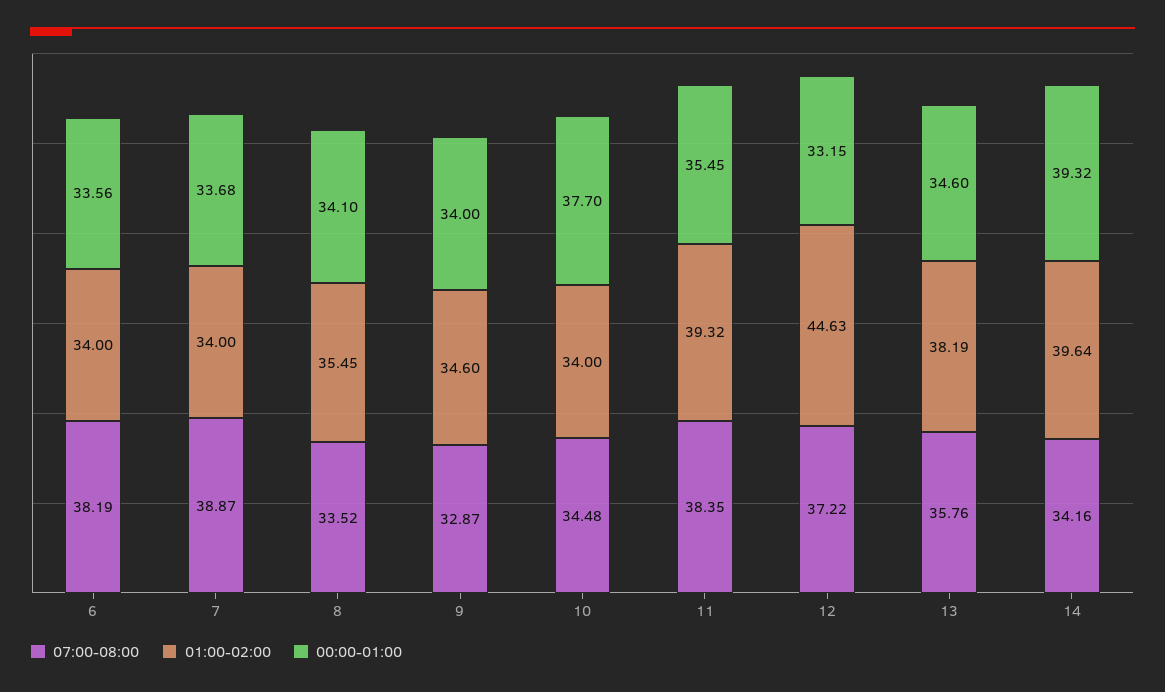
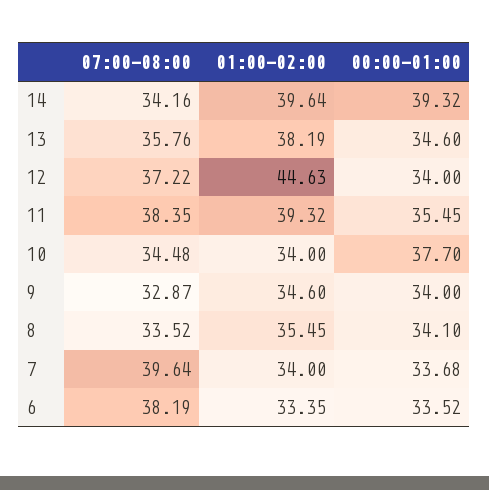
  {
    "07:00-08:00": {
      "6": 38.19,
-     "7": 38.87,
+     "7": 39.64,
      "8": 33.52,
      "9": 32.87,
      "10": 34.48,
      "11": 38.35,
      "12": 37.22,
      "13": 35.76,
      "14": 34.16
    },
    "01:00-02:00": {
-     "6": 34,
+     "6": 33.35,
      "7": 34,
      "8": 35.45,
      "9": 34.6,
      "10": 34,
      "11": 39.32,
      "12": 44.63,
      "13": 38.19,
      "14": 39.64
    },
    "00:00-01:00": {
-     "6": 33.56,
+     "6": 33.52,
      "7": 33.68,
      "8": 34.1,
      "9": 34,
      "10": 37.7,
      "11": 35.45,
-     "12": 33.15,
+     "12": 34,
      "13": 34.6,
      "14": 39.32
    }
  }

